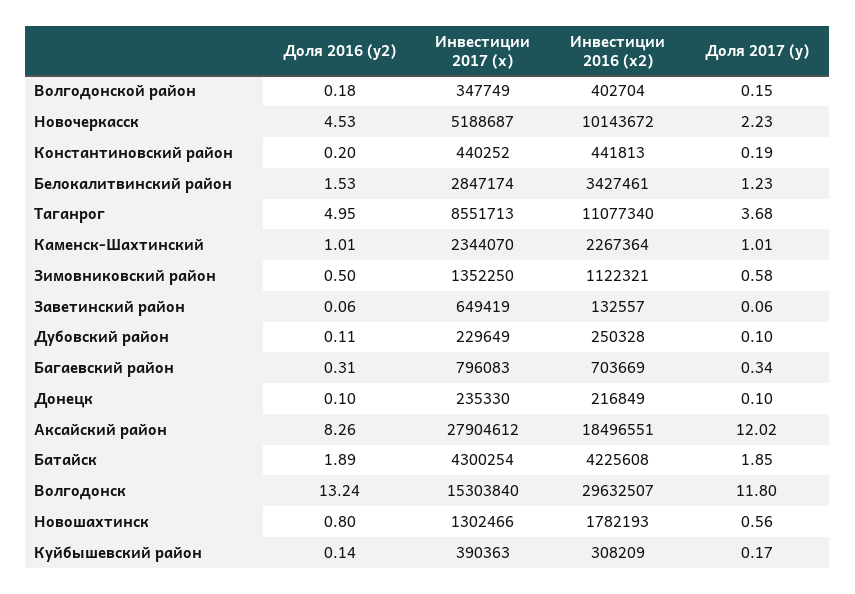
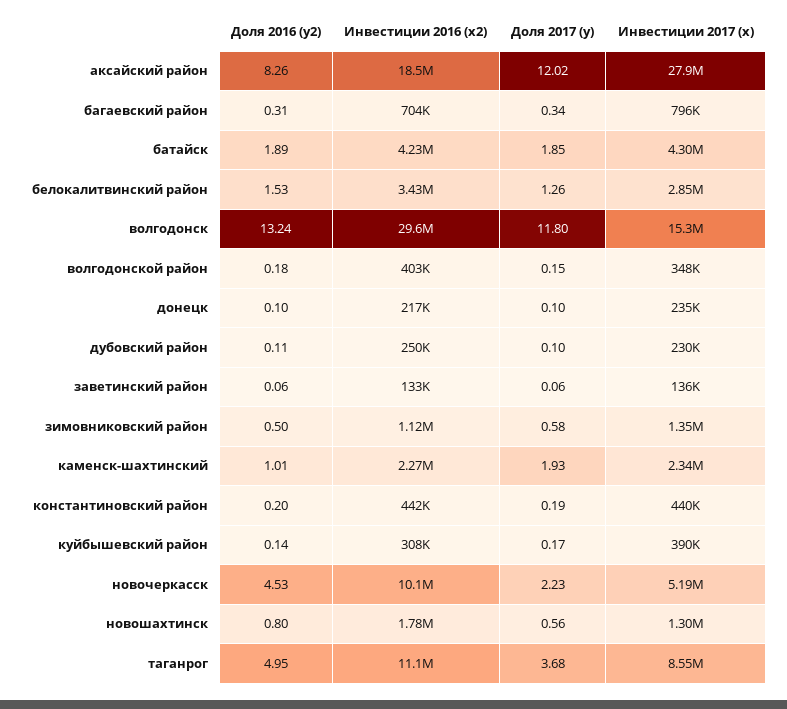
  {
    "Доля 2016 (y2)": {
      "Волгодонской район": 0.18,
      "Новочеркасск": 4.53,
      "Константиновский район": 0.2,
      "Белокалитвинский район": 1.53,
      "Таганрог": 4.95,
      "Каменск-Шахтинский": 1.01,
      "Зимовниковский район": 0.5,
      "Заветинский район": 0.06,
      "Дубовский район": 0.11,
      "Багаевский район": 0.31,
      "Донецк": 0.1,
      "Аксайский район": 8.26,
      "Батайск": 1.89,
      "Волгодонск": 13.24,
      "Новошахтинск": 0.8,
      "Куйбышевский район": 0.14
    },
    "Инвестиции 2017 (x)": {
      "Волгодонской район": 347749,
      "Новочеркасск": 5188687,
      "Константиновский район": 440252,
      "Белокалитвинский район": 2847174,
      "Таганрог": 8551713,
      "Каменск-Шахтинский": 2344070,
      "Зимовниковский район": 1352250,
-     "Заветинский район": 649419,
+     "Заветинский район": 136000,
      "Дубовский район": 229649,
      "Багаевский район": 796083,
      "Донецк": 235330,
      "Аксайский район": 27904612,
      "Батайск": 4300254,
      "Волгодонск": 15303840,
      "Новошахтинск": 1302466,
      "Куйбышевский район": 390363
    },
    "Инвестиции 2016 (x2)": {
      "Волгодонской район": 402704,
      "Новочеркасск": 10143672,
      "Константиновский район": 441813,
      "Белокалитвинский район": 3427461,
      "Таганрог": 11077340,
      "Каменск-Шахтинский": 2267364,
      "Зимовниковский район": 1122321,
      "Заветинский район": 132557,
      "Дубовский район": 250328,
      "Багаевский район": 703669,
      "Донецк": 216849,
      "Аксайский район": 18496551,
      "Батайск": 4225608,
      "Волгодонск": 29632507,
      "Новошахтинск": 1782193,
      "Куйбышевский район": 308209
    },
    "Доля 2017 (y)": {
      "Волгодонской район": 0.15,
      "Новочеркасск": 2.23,
      "Константиновский район": 0.19,
-     "Белокалитвинский район": 1.23,
+     "Белокалитвинский район": 1.26,
      "Таганрог": 3.68,
-     "Каменск-Шахтинский": 1.01,
+     "Каменск-Шахтинский": 1.93,
      "Зимовниковский район": 0.58,
      "Заветинский район": 0.06,
      "Дубовский район": 0.1,
      "Багаевский район": 0.34,
      "Донецк": 0.1,
      "Аксайский район": 12.02,
      "Батайск": 1.85,
      "Волгодонск": 11.8,
      "Новошахтинск": 0.56,
      "Куйбышевский район": 0.17
    }
  }

